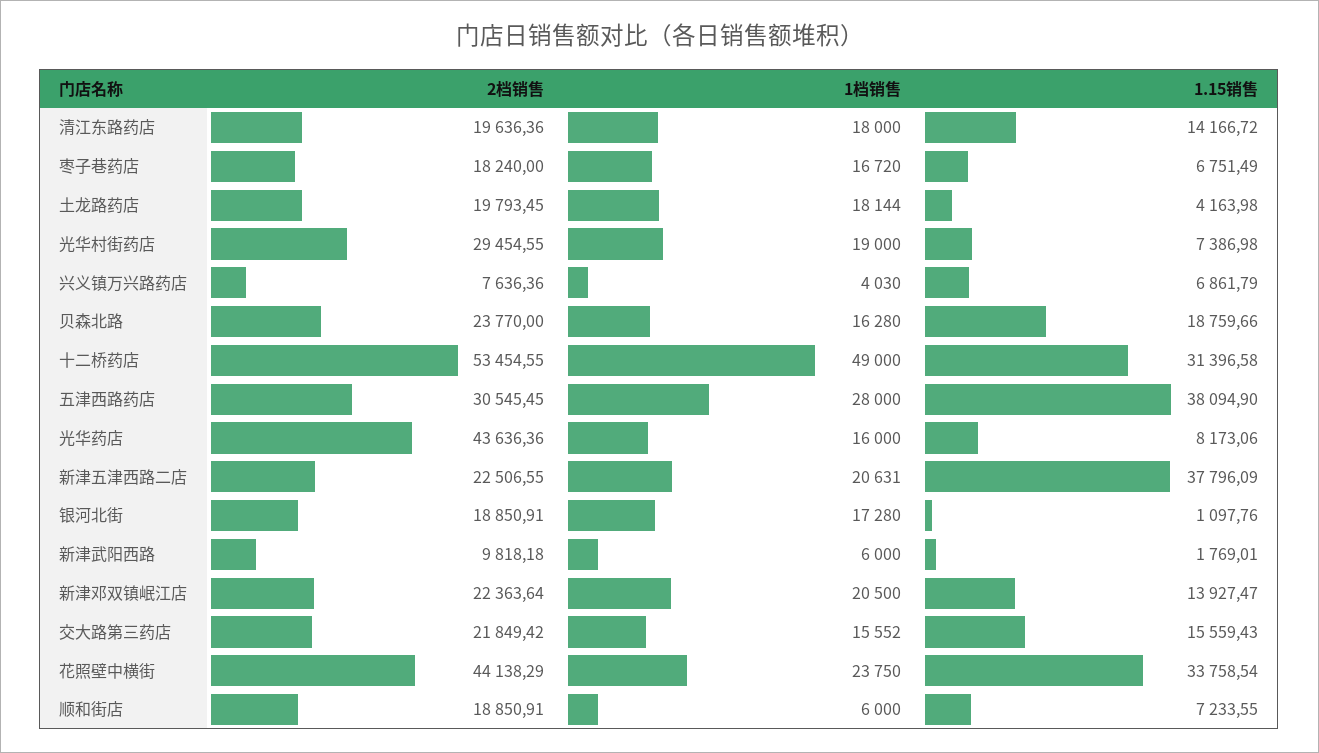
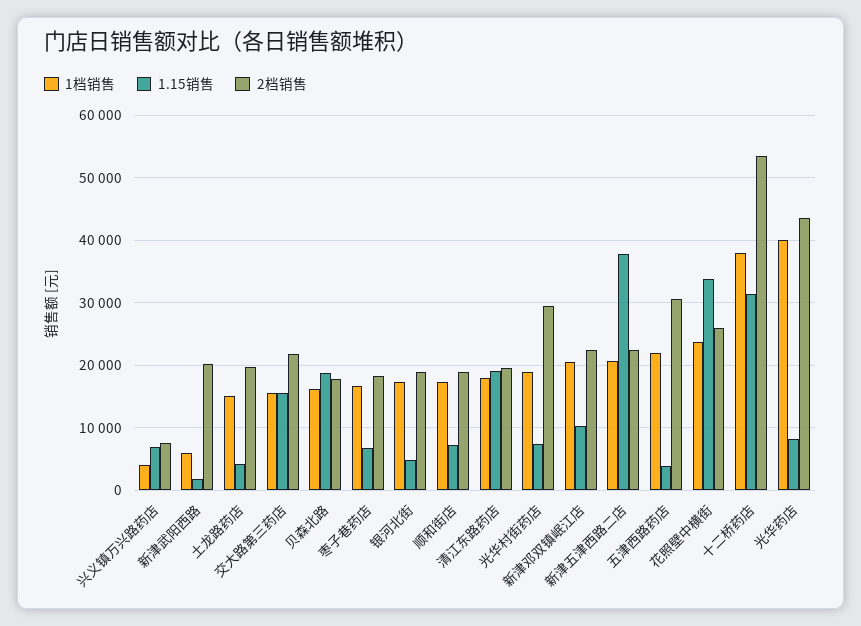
  {
    "2档销售": {
      "清江东路药店": 19636.36,
      "枣子巷药店": 18240,
      "土龙路药店": 19793.45,
      "光华村街药店": 29454.55,
      "兴义镇万兴路药店": 7636.36,
-     "贝森北路": 23770,
+     "贝森北路": 18000,
      "十二桥药店": 53454.55,
      "五津西路药店": 30545.45,
      "光华药店": 43636.36,
      "新津五津西路二店": 22506.55,
      "银河北街": 18850.91,
-     "新津武阳西路": 9818.18,
+     "新津武阳西路": 20000,
      "新津邓双镇岷江店": 22363.64,
      "交大路第三药店": 21849.42,
-     "花照壁中横街": 44138.29,
+     "花照壁中横街": 26000,
      "顺和街店": 18850.91
    },
    "1档销售": {
      "清江东路药店": 18000,
      "枣子巷药店": 16720,
-     "土龙路药店": 18144,
+     "土龙路药店": 15000,
      "光华村街药店": 19000,
      "兴义镇万兴路药店": 4030,
      "贝森北路": 16280,
-     "十二桥药店": 49000,
+     "十二桥药店": 38000,
-     "五津西路药店": 28000,
+     "五津西路药店": 22000,
-     "光华药店": 16000,
+     "光华药店": 40000,
      "新津五津西路二店": 20631,
      "银河北街": 17280,
      "新津武阳西路": 6000,
      "新津邓双镇岷江店": 20500,
      "交大路第三药店": 15552,
      "花照壁中横街": 23750,
-     "顺和街店": 6000
+     "顺和街店": 17000
    },
    "1.15销售": {
-     "清江东路药店": 14166.72,
+     "清江东路药店": 19000,
      "枣子巷药店": 6751.49,
      "土龙路药店": 4163.98,
      "光华村街药店": 7386.98,
      "兴义镇万兴路药店": 6861.79,
      "贝森北路": 18759.66,
      "十二桥药店": 31396.58,
-     "五津西路药店": 38094.9,
+     "五津西路药店": 4000,
      "光华药店": 8173.06,
      "新津五津西路二店": 37796.09,
-     "银河北街": 1097.76,
+     "银河北街": 5000,
      "新津武阳西路": 1769.01,
-     "新津邓双镇岷江店": 13927.47,
+     "新津邓双镇岷江店": 10000,
      "交大路第三药店": 15559.43,
      "花照壁中横街": 33758.54,
      "顺和街店": 7233.55
    }
  }

